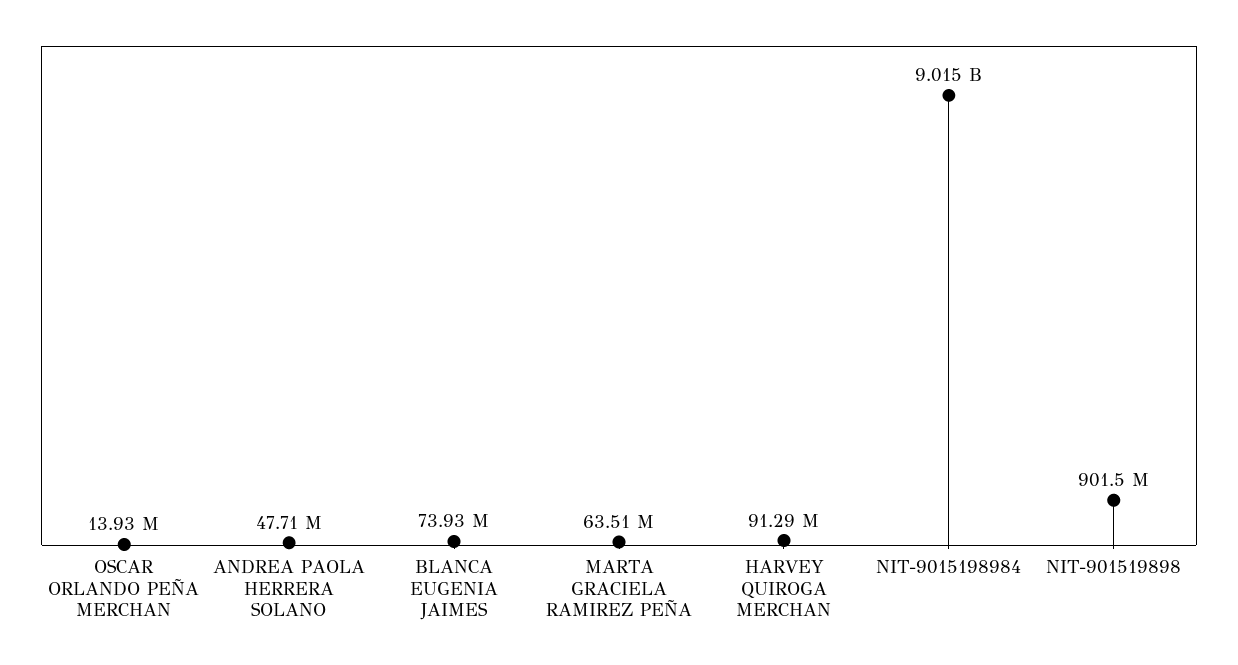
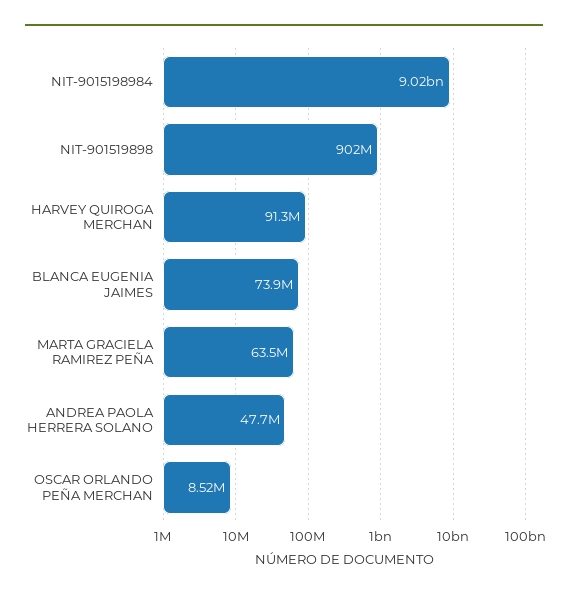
  {
-   "OSCAR ORLANDO PEÑA MERCHAN": 13930000,
+   "OSCAR ORLANDO PEÑA MERCHAN": 8520000,
    "ANDREA PAOLA HERRERA SOLANO": 47710000,
    "BLANCA EUGENIA JAIMES": 73930000,
    "MARTA GRACIELA RAMIREZ PEÑA": 63510000,
    "HARVEY QUIROGA MERCHAN": 91290000,
    "NIT-9015198984": 9015000000,
    "NIT-901519898": 901500000
  }

